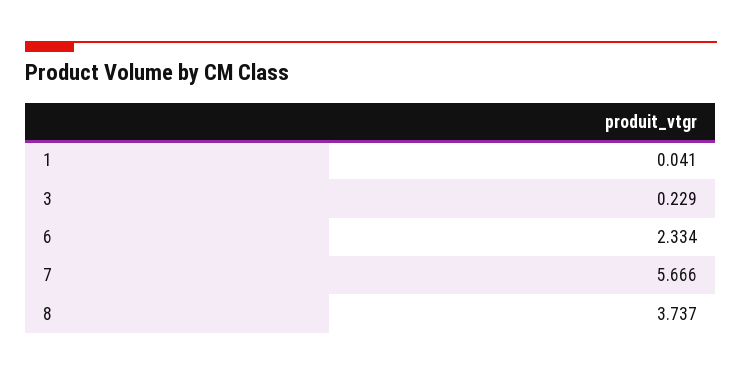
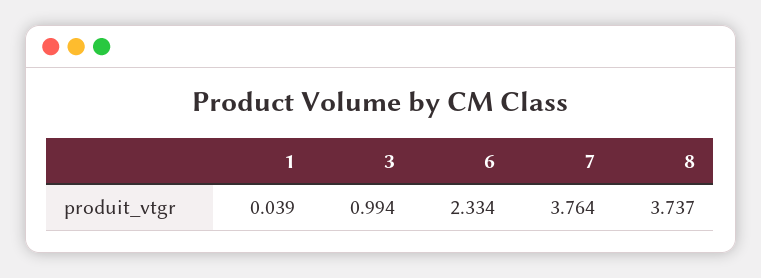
  {
-   "1": 0.041,
+   "1": 0.039,
-   "3": 0.229,
+   "3": 0.994,
    "6": 2.334,
-   "7": 5.666,
+   "7": 3.764,
    "8": 3.737
  }

